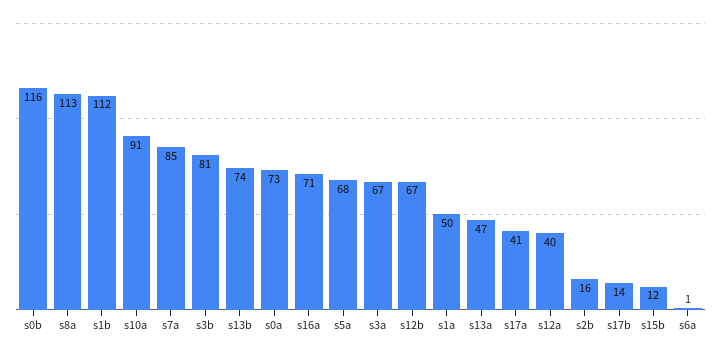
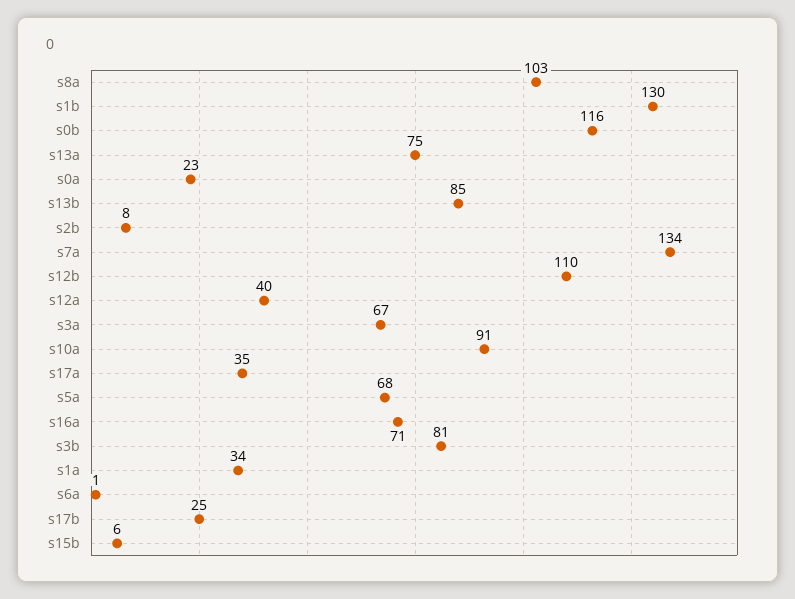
  {
    "s0b": 116,
-   "s8a": 113,
+   "s8a": 103,
-   "s1b": 112,
+   "s1b": 130,
    "s10a": 91,
-   "s7a": 85,
+   "s7a": 134,
    "s3b": 81,
-   "s13b": 74,
+   "s13b": 85,
-   "s0a": 73,
+   "s0a": 23,
    "s16a": 71,
    "s5a": 68,
    "s3a": 67,
-   "s12b": 67,
+   "s12b": 110,
-   "s1a": 50,
+   "s1a": 34,
-   "s13a": 47,
+   "s13a": 75,
-   "s17a": 41,
+   "s17a": 35,
    "s12a": 40,
-   "s2b": 16,
+   "s2b": 8,
-   "s17b": 14,
+   "s17b": 25,
-   "s15b": 12,
+   "s15b": 6,
    "s6a": 1
  }

